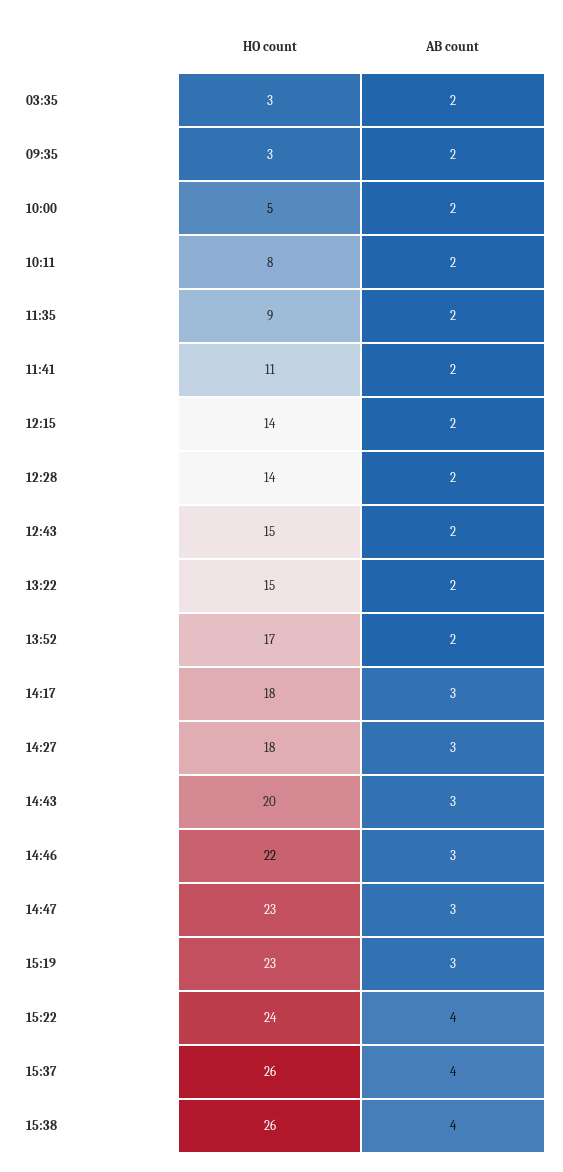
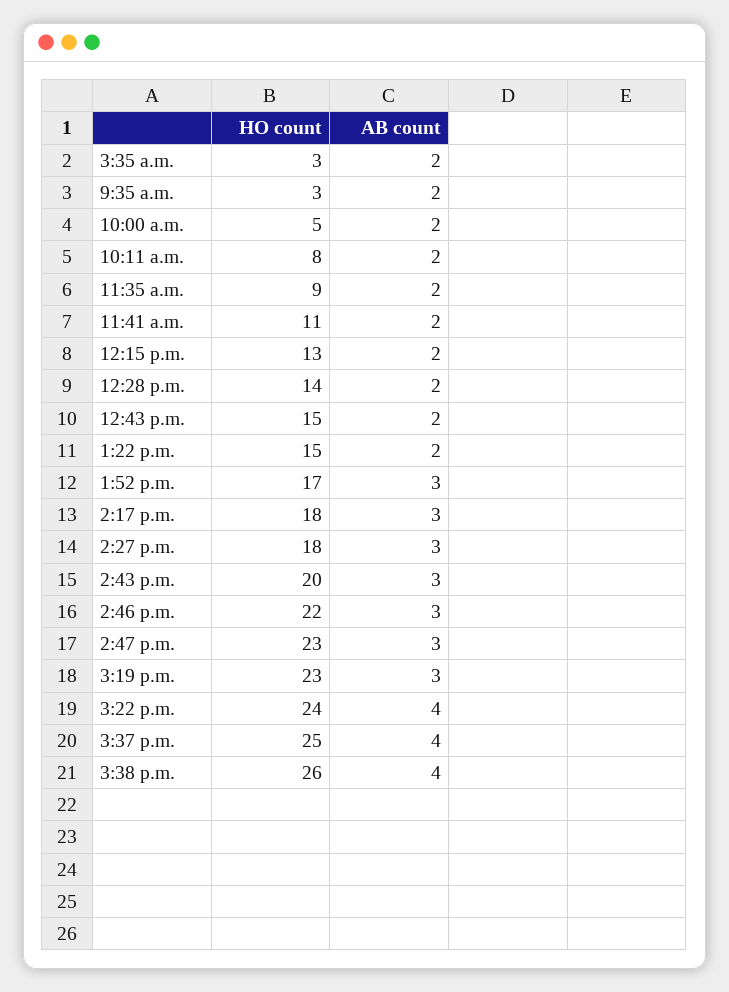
  {
    "HO count": {
      "03:35": 3,
      "09:35": 3,
      "10:00": 5,
      "10:11": 8,
      "11:35": 9,
      "11:41": 11,
-     "12:15": 14,
+     "12:15": 13,
      "12:28": 14,
      "12:43": 15,
      "13:22": 15,
      "13:52": 17,
      "14:17": 18,
      "14:27": 18,
      "14:43": 20,
      "14:46": 22,
      "14:47": 23,
      "15:19": 23,
      "15:22": 24,
-     "15:37": 26,
+     "15:37": 25,
      "15:38": 26
    },
    "AB count": {
      "03:35": 2,
      "09:35": 2,
      "10:00": 2,
      "10:11": 2,
      "11:35": 2,
      "11:41": 2,
      "12:15": 2,
      "12:28": 2,
      "12:43": 2,
      "13:22": 2,
-     "13:52": 2,
+     "13:52": 3,
      "14:17": 3,
      "14:27": 3,
      "14:43": 3,
      "14:46": 3,
      "14:47": 3,
      "15:19": 3,
      "15:22": 4,
      "15:37": 4,
      "15:38": 4
    }
  }

